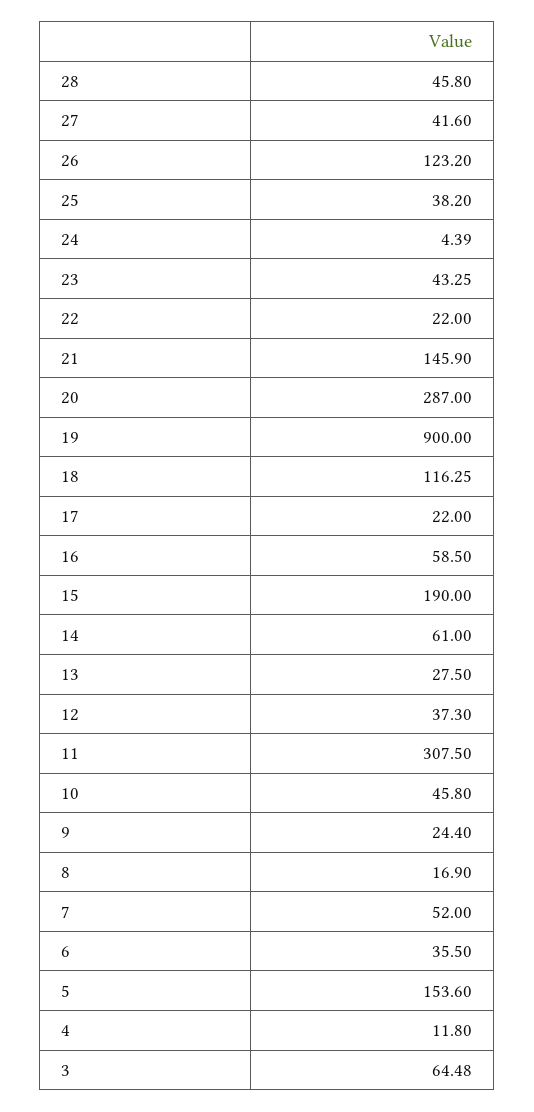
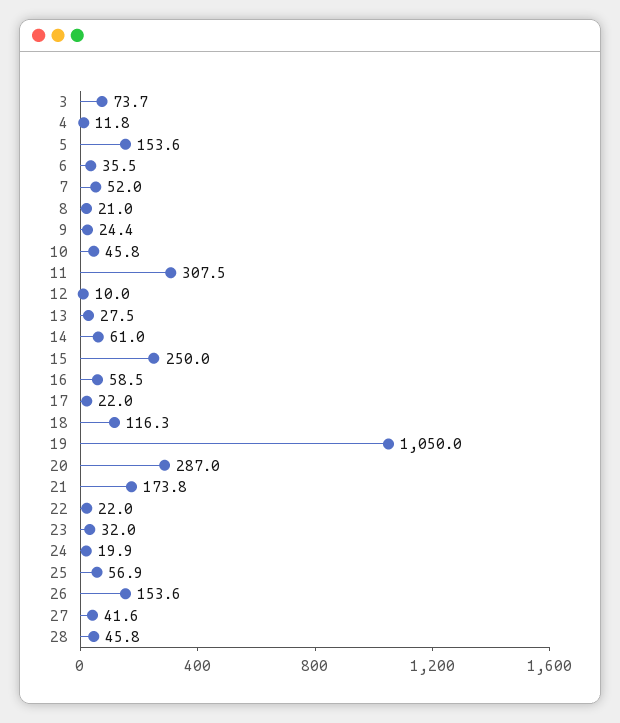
  {
    "28": 45.8,
    "27": 41.6,
-   "26": 123.2,
+   "26": 153.6,
-   "25": 38.2,
+   "25": 56.9,
-   "24": 4.39,
+   "24": 19.9,
-   "23": 43.25,
+   "23": 32,
    "22": 22,
-   "21": 145.9,
+   "21": 173.8,
    "20": 287,
-   "19": 900,
+   "19": 1050,
    "18": 116.25,
    "17": 22,
    "16": 58.5,
-   "15": 190,
+   "15": 250,
    "14": 61,
    "13": 27.5,
-   "12": 37.3,
+   "12": 10,
    "11": 307.5,
    "10": 45.8,
    "9": 24.4,
-   "8": 16.9,
+   "8": 21,
    "7": 52,
    "6": 35.5,
    "5": 153.6,
    "4": 11.8,
-   "3": 64.48
+   "3": 73.7
  }

